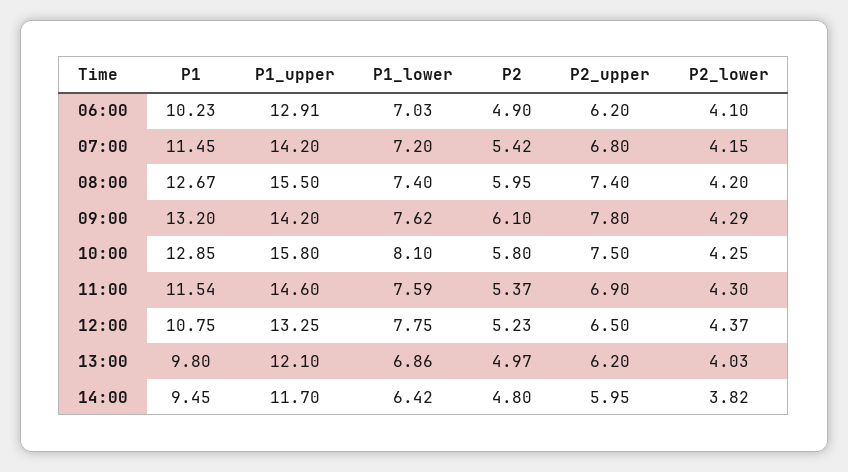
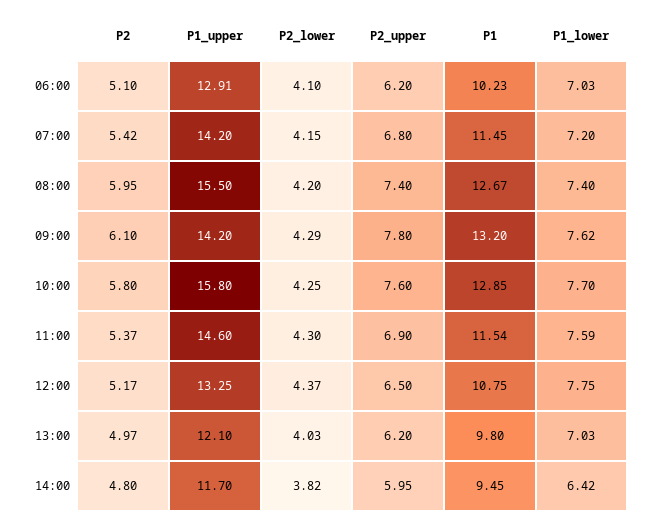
  {
    "P1": {
      "06:00": 10.23,
      "07:00": 11.45,
      "08:00": 12.67,
      "09:00": 13.2,
      "10:00": 12.85,
      "11:00": 11.54,
      "12:00": 10.75,
      "13:00": 9.8,
      "14:00": 9.45
    },
    "P1_upper": {
      "06:00": 12.91,
      "07:00": 14.2,
      "08:00": 15.5,
      "09:00": 14.2,
      "10:00": 15.8,
      "11:00": 14.6,
      "12:00": 13.25,
      "13:00": 12.1,
      "14:00": 11.7
    },
    "P1_lower": {
      "06:00": 7.03,
      "07:00": 7.2,
      "08:00": 7.4,
      "09:00": 7.62,
-     "10:00": 8.1,
+     "10:00": 7.7,
      "11:00": 7.59,
      "12:00": 7.75,
-     "13:00": 6.86,
+     "13:00": 7.03,
      "14:00": 6.42
    },
    "P2": {
-     "06:00": 4.9,
+     "06:00": 5.1,
      "07:00": 5.42,
      "08:00": 5.95,
      "09:00": 6.1,
      "10:00": 5.8,
      "11:00": 5.37,
-     "12:00": 5.23,
+     "12:00": 5.17,
      "13:00": 4.97,
      "14:00": 4.8
    },
    "P2_upper": {
      "06:00": 6.2,
      "07:00": 6.8,
      "08:00": 7.4,
      "09:00": 7.8,
-     "10:00": 7.5,
+     "10:00": 7.6,
      "11:00": 6.9,
      "12:00": 6.5,
      "13:00": 6.2,
      "14:00": 5.95
    },
    "P2_lower": {
      "06:00": 4.1,
      "07:00": 4.15,
      "08:00": 4.2,
      "09:00": 4.29,
      "10:00": 4.25,
      "11:00": 4.3,
      "12:00": 4.37,
      "13:00": 4.03,
      "14:00": 3.82
    }
  }

